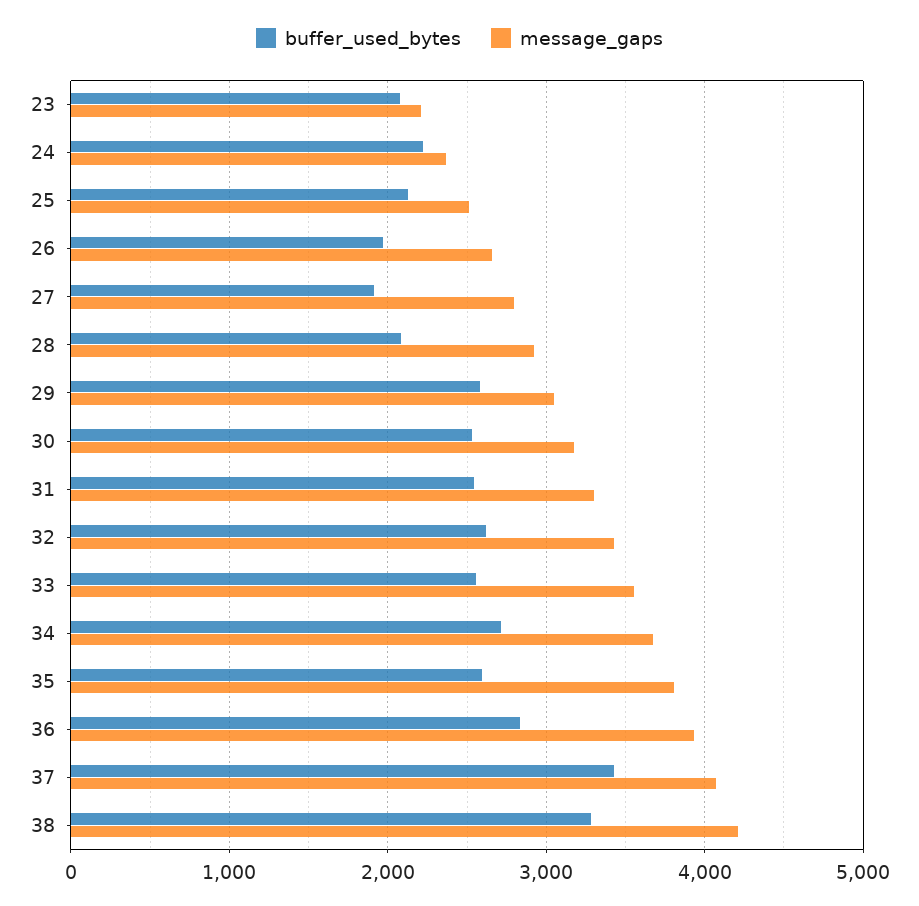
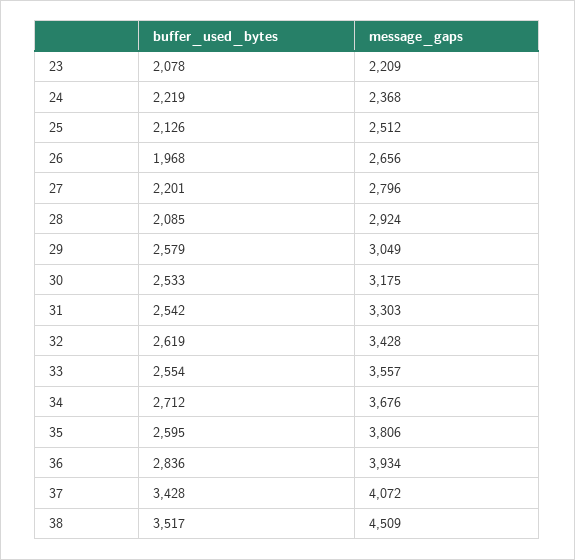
  {
    "buffer_used_bytes": {
      "23": 2078,
      "24": 2219,
      "25": 2126,
      "26": 1968,
-     "27": 1900,
+     "27": 2201,
      "28": 2085,
      "29": 2579,
      "30": 2533,
      "31": 2542,
      "32": 2619,
      "33": 2554,
      "34": 2712,
      "35": 2595,
      "36": 2836,
      "37": 3428,
-     "38": 3300
+     "38": 3517
    },
    "message_gaps": {
      "23": 2209,
      "24": 2368,
      "25": 2512,
      "26": 2656,
      "27": 2796,
      "28": 2924,
      "29": 3049,
      "30": 3175,
      "31": 3303,
      "32": 3428,
      "33": 3557,
      "34": 3676,
      "35": 3806,
      "36": 3934,
      "37": 4072,
-     "38": 4200
+     "38": 4509
    }
  }

